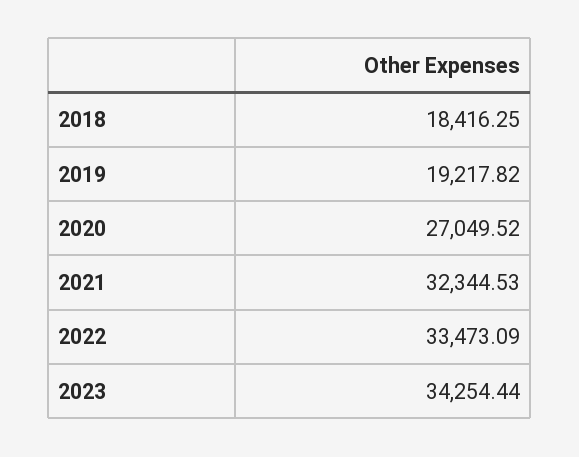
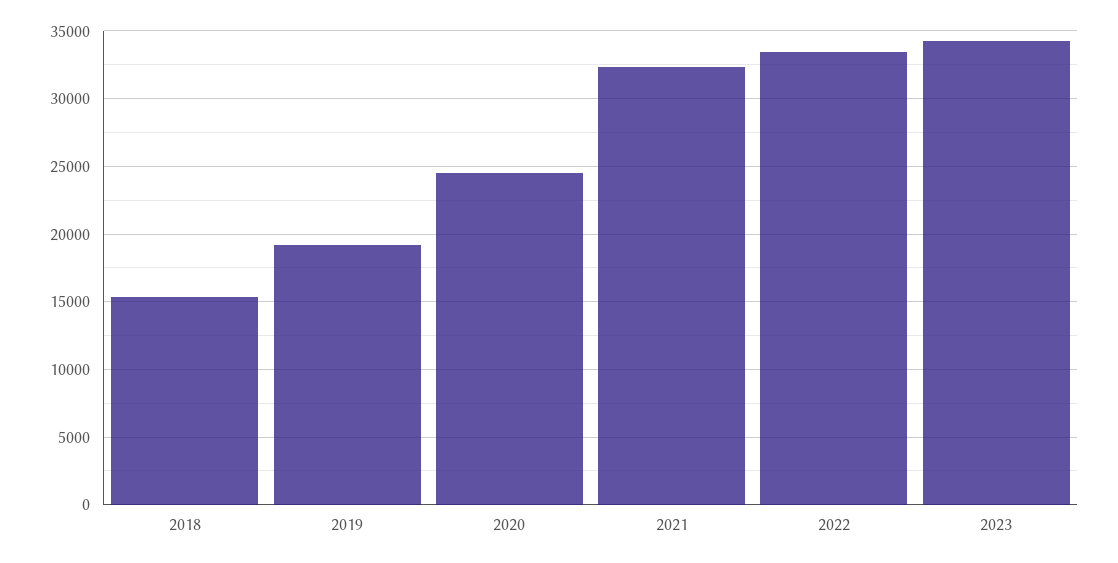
  {
-   "2018": 18416.25,
+   "2018": 15500,
    "2019": 19217.82,
-   "2020": 27049.52,
+   "2020": 24500,
    "2021": 32344.53,
    "2022": 33473.09,
    "2023": 34254.44
  }

